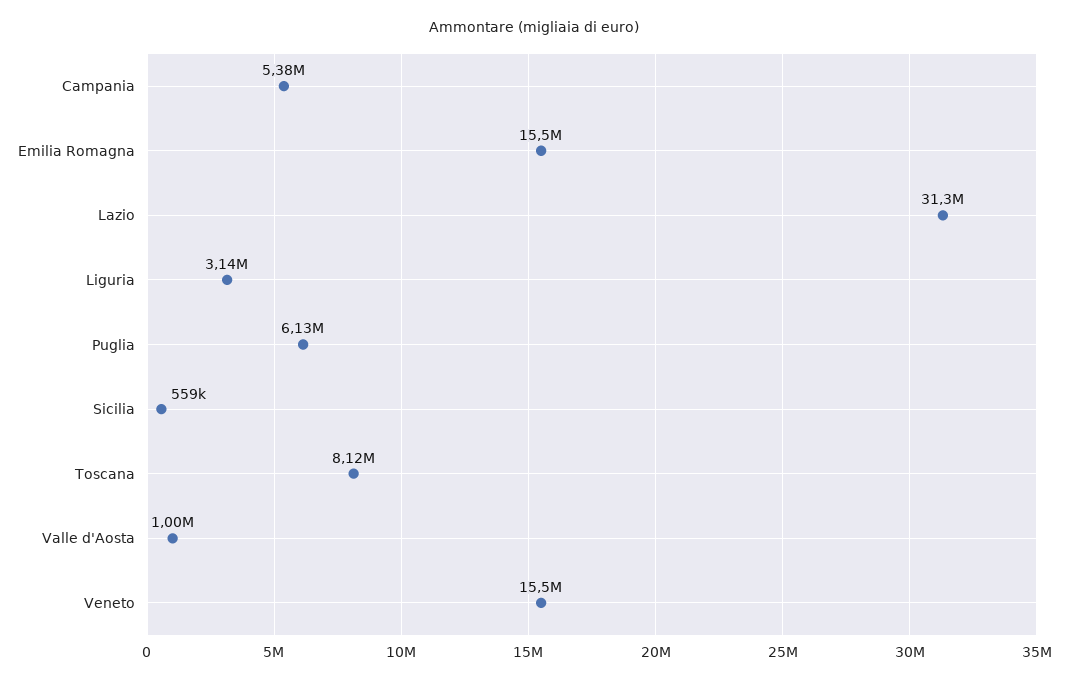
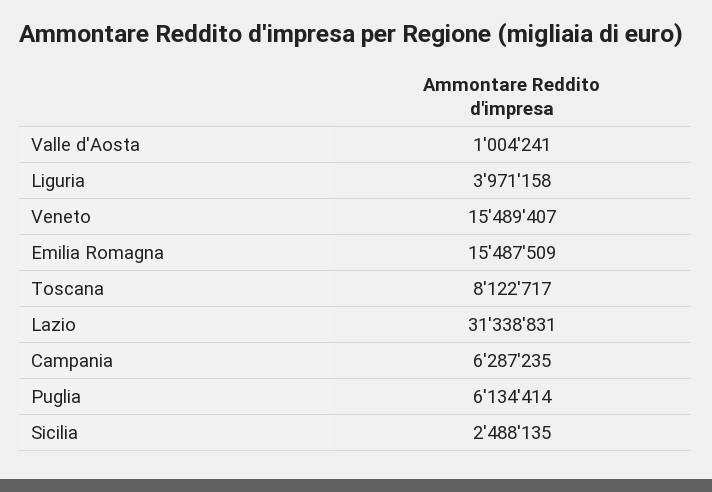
  {
-   "Campania": 5380000,
+   "Campania": 6287235,
    "Emilia Romagna": 15487509,
    "Lazio": 31338831,
-   "Liguria": 3140000,
+   "Liguria": 3971158,
    "Puglia": 6134414,
-   "Sicilia": 559000,
+   "Sicilia": 2488135,
    "Toscana": 8122717,
    "Valle d'Aosta": 1004241,
    "Veneto": 15489407
  }

